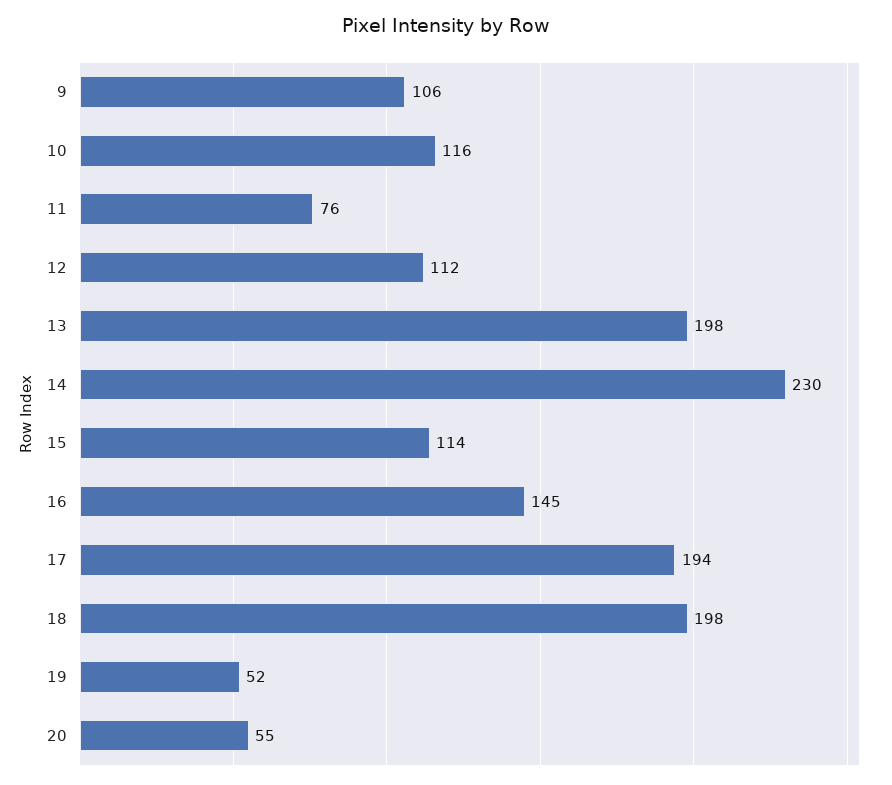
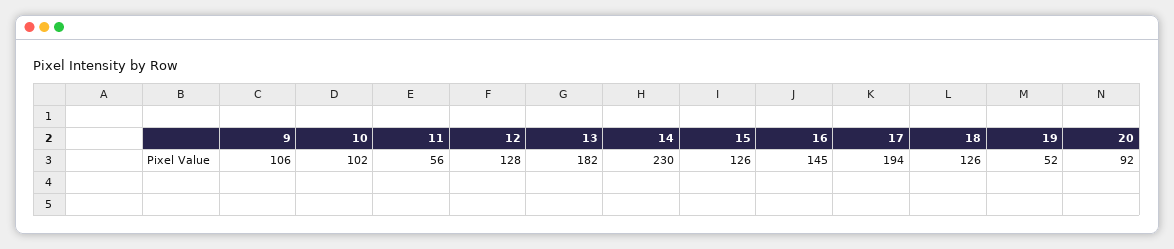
  {
    "9": 106,
-   "10": 116,
+   "10": 102,
-   "11": 76,
+   "11": 56,
-   "12": 112,
+   "12": 128,
-   "13": 198,
+   "13": 182,
    "14": 230,
-   "15": 114,
+   "15": 126,
    "16": 145,
    "17": 194,
-   "18": 198,
+   "18": 126,
    "19": 52,
-   "20": 55
+   "20": 92
  }

